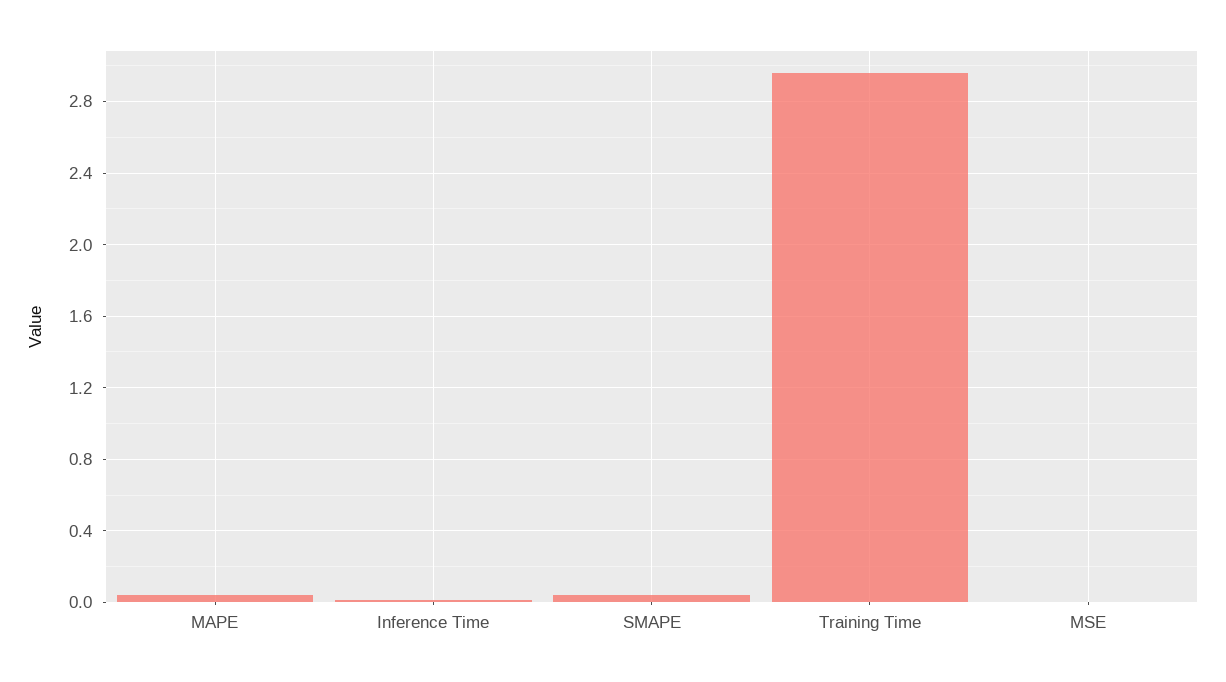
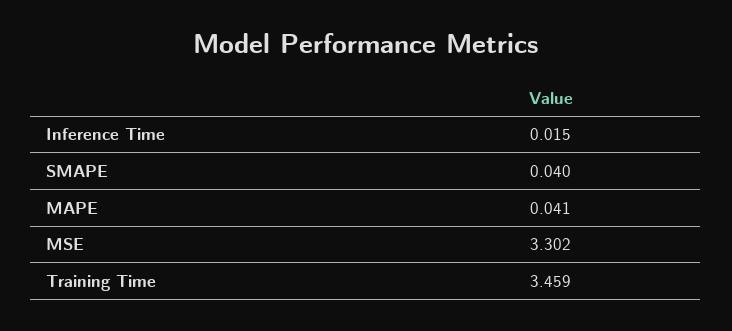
  {
    "MAPE": 0.041,
    "Inference Time": 0.015,
    "SMAPE": 0.04,
-   "Training Time": 2.95,
+   "Training Time": 3.459,
-   "MSE": 0
+   "MSE": 3.302
  }

